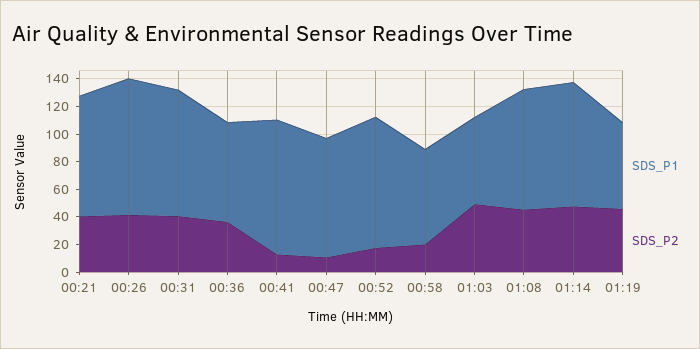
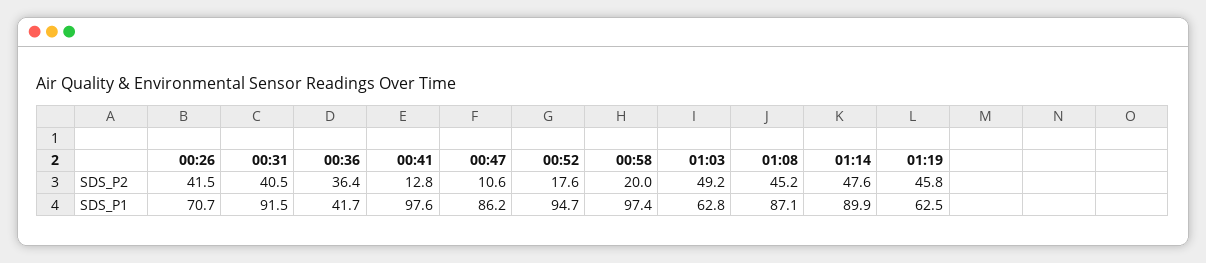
  {
    "SDS_P1": {
-     "00:21": 90,
-     "00:26": 100,
+     "00:26": 70.7,
      "00:31": 91.5,
-     "00:36": 70,
+     "00:36": 41.7,
      "00:41": 97.6,
      "00:47": 86.2,
      "00:52": 94.7,
-     "00:58": 70,
+     "00:58": 97.4,
      "01:03": 62.8,
      "01:08": 87.1,
      "01:14": 89.9,
      "01:19": 62.5
    },
    "SDS_P2": {
-     "00:21": 40,
      "00:26": 41.5,
      "00:31": 40.5,
      "00:36": 36.4,
      "00:41": 12.8,
      "00:47": 10.6,
      "00:52": 17.6,
      "00:58": 20,
      "01:03": 49.2,
      "01:08": 45.2,
      "01:14": 47.6,
      "01:19": 45.8
    }
  }

